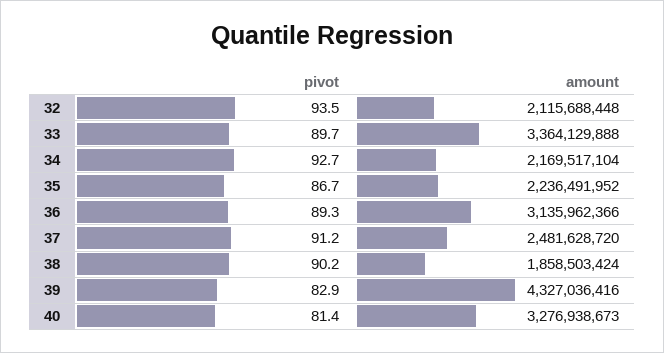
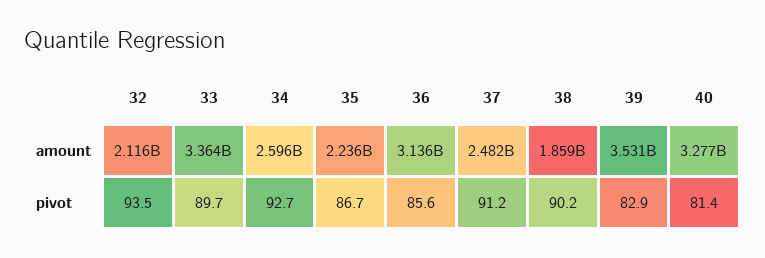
  {
    "pivot": {
      "32": 93.5,
      "33": 89.7,
      "34": 92.7,
      "35": 86.7,
-     "36": 89.3,
+     "36": 85.6,
      "37": 91.2,
      "38": 90.2,
      "39": 82.9,
      "40": 81.4
    },
    "amount": {
      "32": 2115688448,
      "33": 3364129888,
-     "34": 2169517104,
+     "34": 2596000000,
      "35": 2236491952,
      "36": 3135962366,
      "37": 2481628720,
      "38": 1858503424,
-     "39": 4327036416,
+     "39": 3531000000,
      "40": 3276938673
    }
  }

